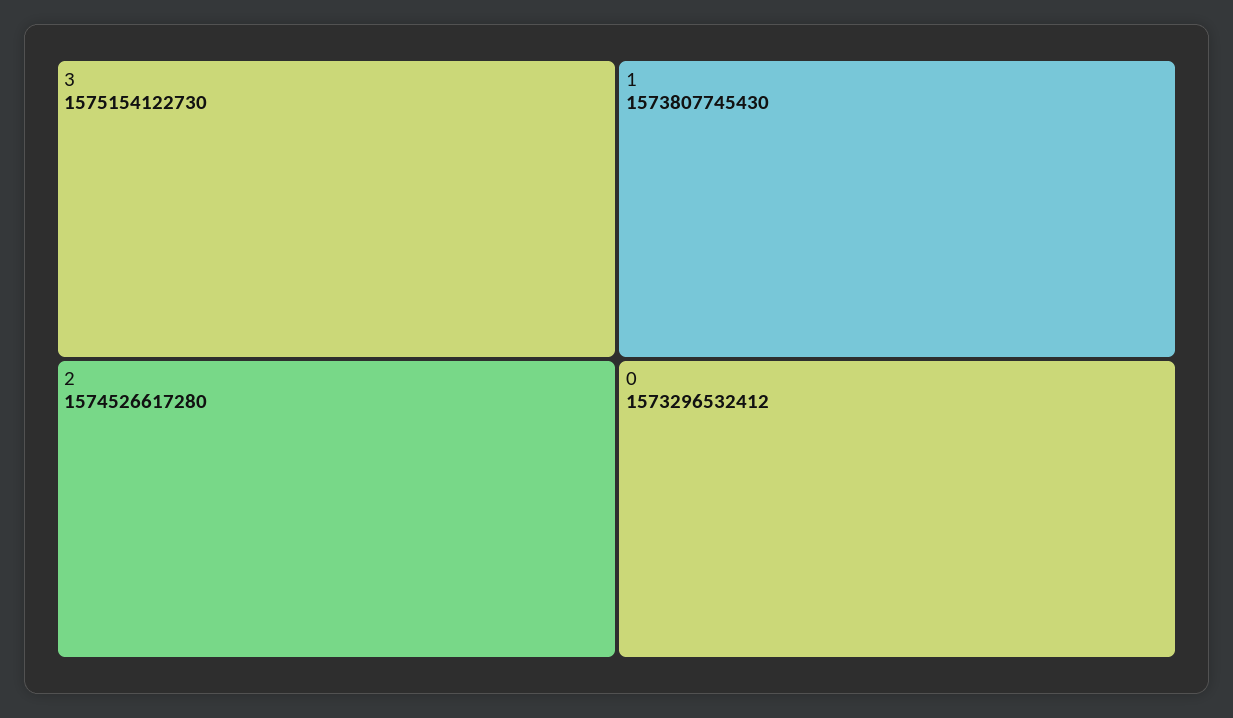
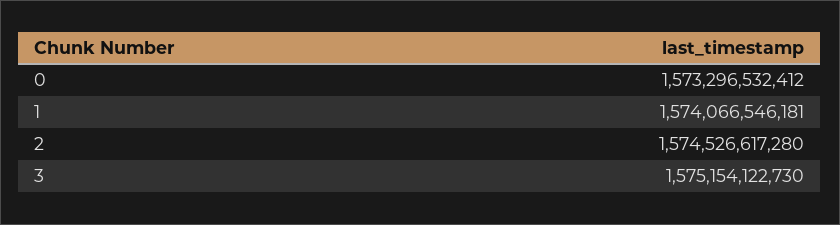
  {
    "3": 1575154122730,
    "2": 1574526617280,
-   "1": 1573807745430,
+   "1": 1574066546181,
    "0": 1573296532412
  }

